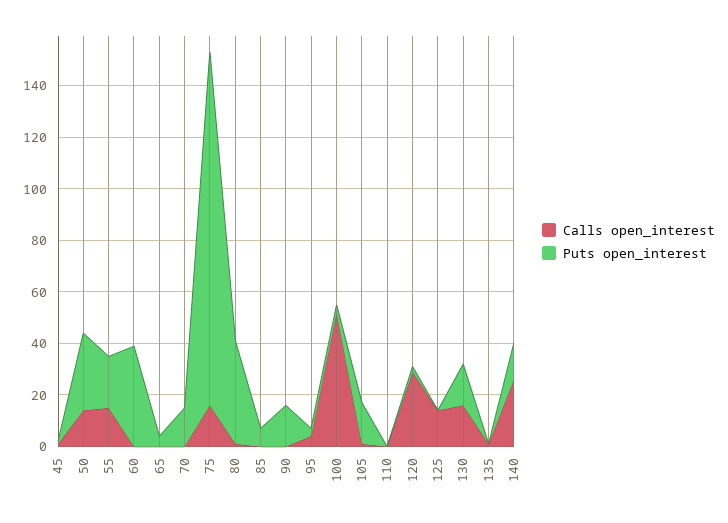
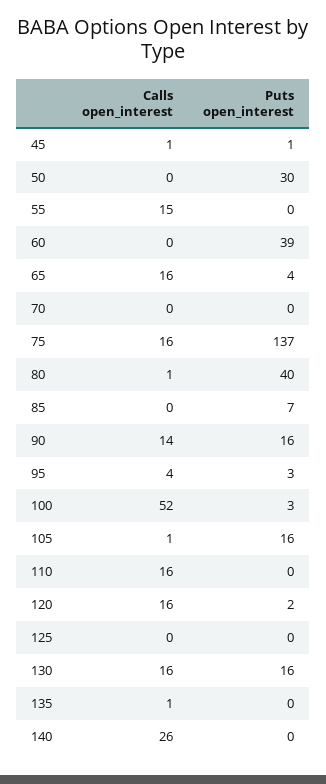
  {
    "Calls open_interest": {
      "45": 1,
-     "50": 15,
+     "50": 0,
      "55": 15,
      "60": 0,
-     "65": 0,
+     "65": 16,
      "70": 0,
      "75": 16,
      "80": 1,
      "85": 0,
-     "90": 0,
+     "90": 14,
      "95": 4,
      "100": 52,
      "105": 1,
-     "110": 0,
+     "110": 16,
-     "120": 30,
+     "120": 16,
-     "125": 15,
+     "125": 0,
      "130": 16,
      "135": 1,
      "140": 26
    },
    "Puts open_interest": {
      "45": 1,
      "50": 30,
-     "55": 20,
+     "55": 0,
      "60": 39,
      "65": 4,
-     "70": 15,
+     "70": 0,
      "75": 137,
      "80": 40,
      "85": 7,
      "90": 16,
      "95": 3,
      "100": 3,
      "105": 16,
      "110": 0,
      "120": 2,
      "125": 0,
      "130": 16,
      "135": 0,
-     "140": 15
+     "140": 0
    }
  }

